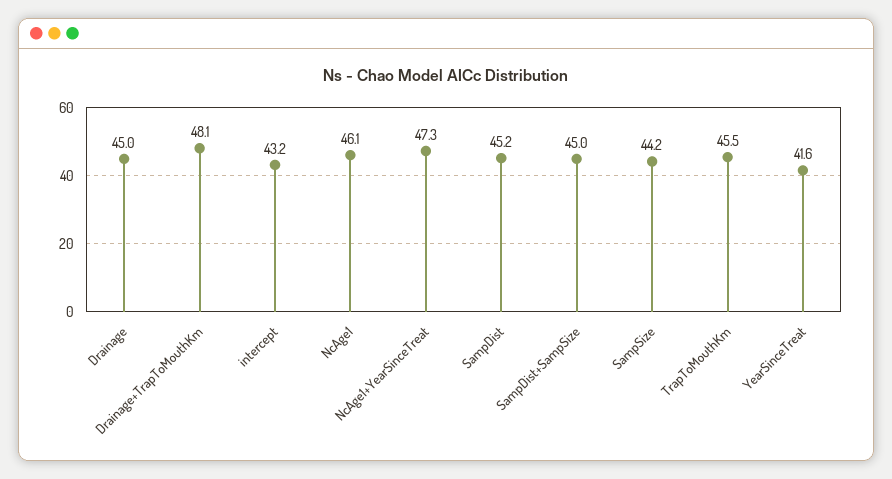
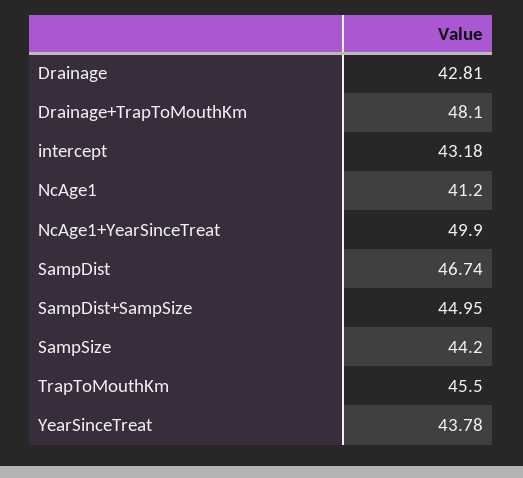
  {
-   "Drainage": 45,
+   "Drainage": 42.81,
    "Drainage+TrapToMouthKm": 48.1,
    "intercept": 43.18,
-   "NcAge1": 46.1,
+   "NcAge1": 41.2,
-   "NcAge1+YearSinceTreat": 47.3,
+   "NcAge1+YearSinceTreat": 49.9,
-   "SampDist": 45.2,
+   "SampDist": 46.74,
    "SampDist+SampSize": 44.95,
    "SampSize": 44.2,
    "TrapToMouthKm": 45.5,
-   "YearSinceTreat": 41.6
+   "YearSinceTreat": 43.78
  }

